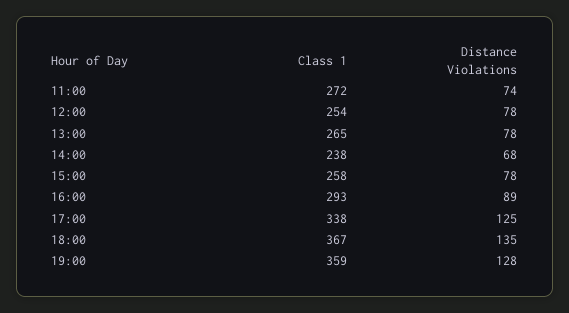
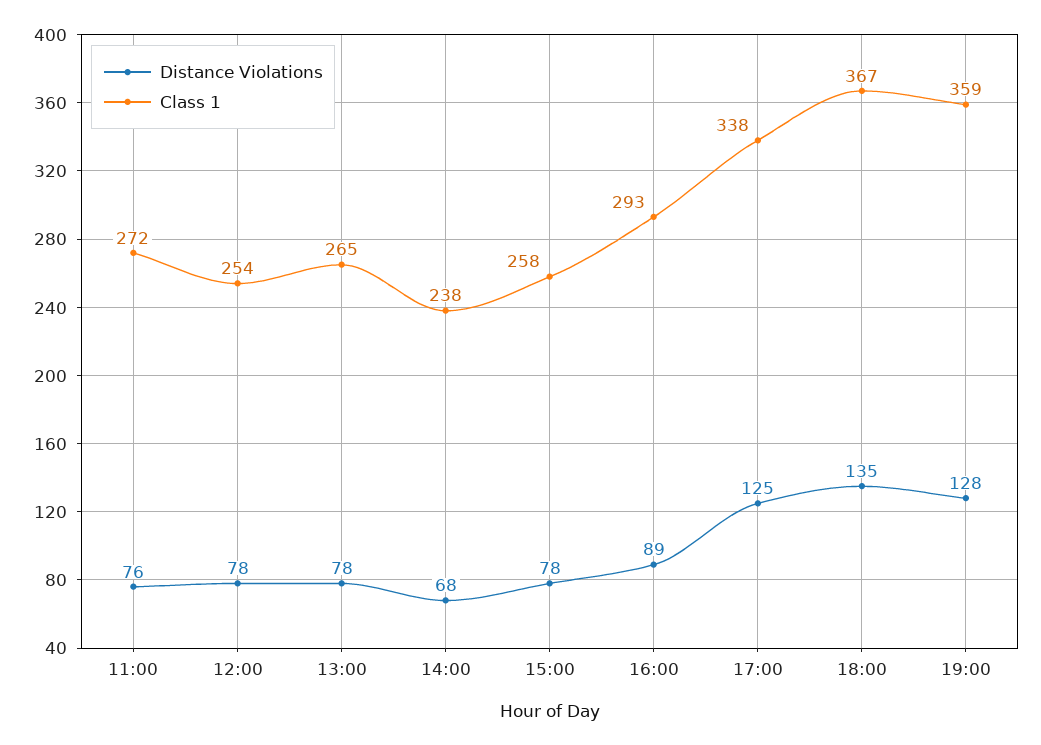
  {
    "Class 1": {
      "11:00": 272,
      "12:00": 254,
      "13:00": 265,
      "14:00": 238,
      "15:00": 258,
      "16:00": 293,
      "17:00": 338,
      "18:00": 367,
      "19:00": 359
    },
    "Distance Violations": {
-     "11:00": 74,
+     "11:00": 76,
      "12:00": 78,
      "13:00": 78,
      "14:00": 68,
      "15:00": 78,
      "16:00": 89,
      "17:00": 125,
      "18:00": 135,
      "19:00": 128
    }
  }

